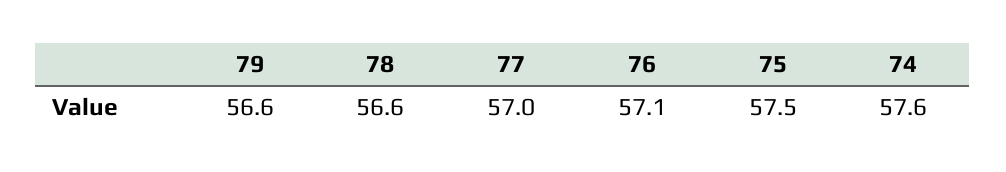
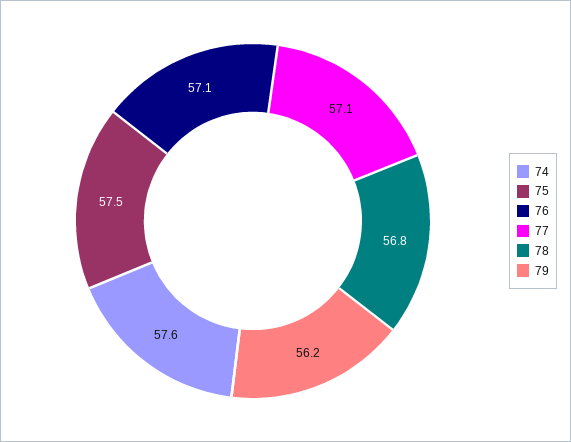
  {
-   "79": 56.6,
+   "79": 56.2,
-   "78": 56.6,
+   "78": 56.8,
-   "77": 57,
+   "77": 57.1,
    "76": 57.1,
    "75": 57.5,
    "74": 57.6
  }

